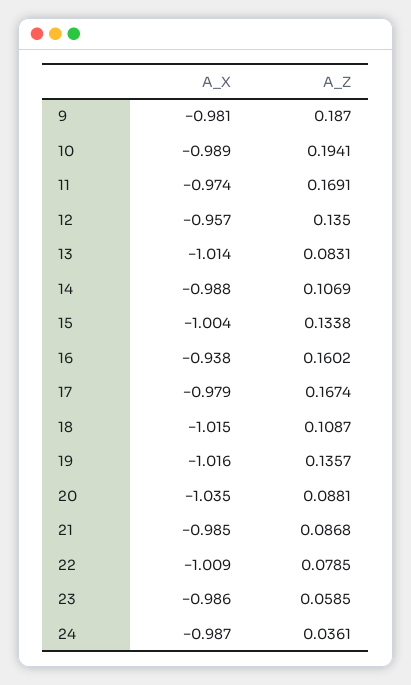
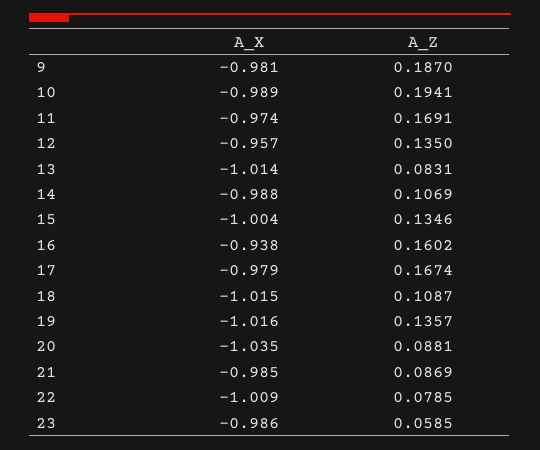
  {
    "A_X": {
      "9": -0.981,
      "10": -0.989,
      "11": -0.974,
      "12": -0.957,
      "13": -1.014,
      "14": -0.988,
      "15": -1.004,
      "16": -0.938,
      "17": -0.979,
      "18": -1.015,
      "19": -1.016,
      "20": -1.035,
      "21": -0.985,
      "22": -1.009,
-     "23": -0.986,
+     "23": -0.986
-     "24": -0.987
    },
    "A_Z": {
      "9": 0.187,
      "10": 0.1941,
      "11": 0.1691,
      "12": 0.135,
      "13": 0.0831,
      "14": 0.1069,
-     "15": 0.1338,
+     "15": 0.1346,
      "16": 0.1602,
      "17": 0.1674,
      "18": 0.1087,
      "19": 0.1357,
      "20": 0.0881,
-     "21": 0.0868,
+     "21": 0.0869,
      "22": 0.0785,
-     "23": 0.0585,
+     "23": 0.0585
-     "24": 0.0361
    }
  }

